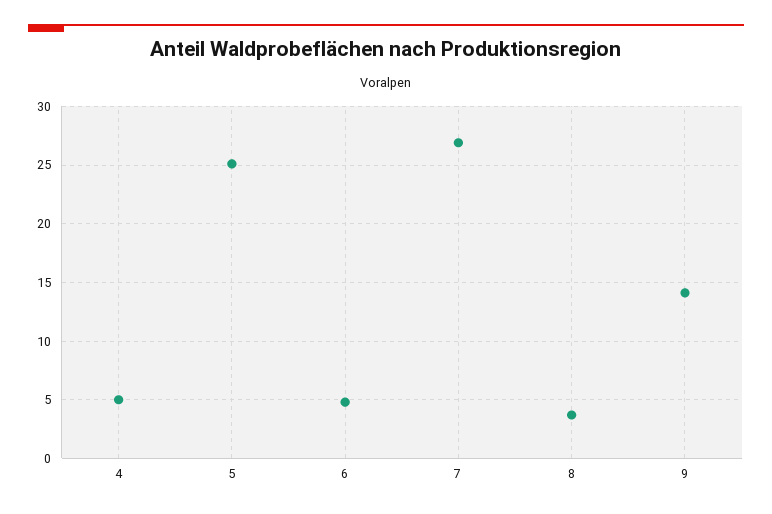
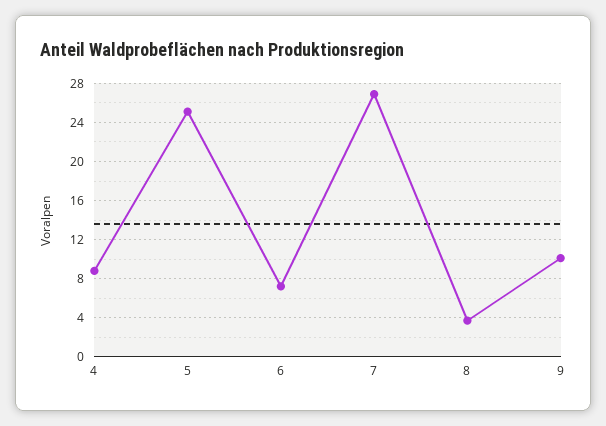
  {
-   "4": 5,
+   "4": 9,
    "5": 25,
-   "6": 5,
+   "6": 7,
    "7": 27,
    "8": 4,
-   "9": 14
+   "9": 10
  }

